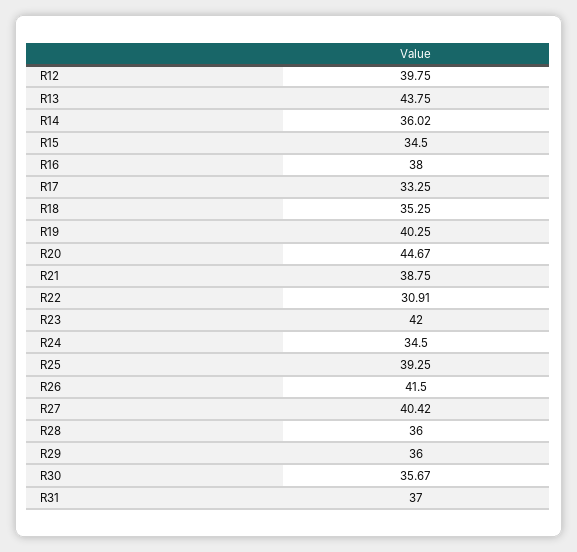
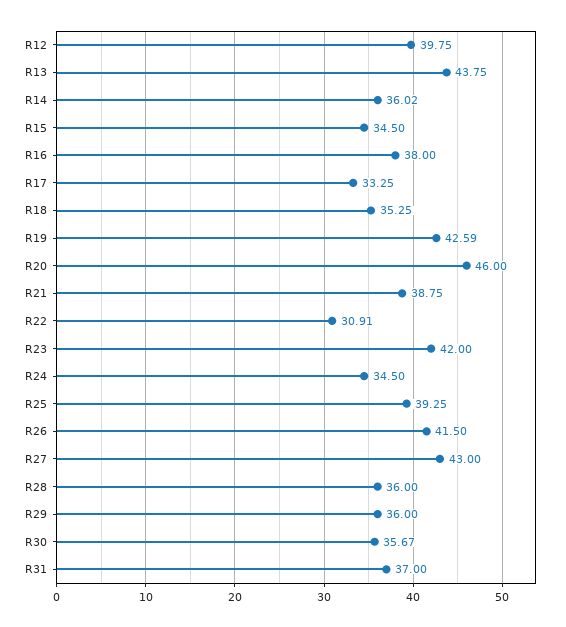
  {
    "R12": 39.75,
    "R13": 43.75,
    "R14": 36.02,
    "R15": 34.5,
    "R16": 38,
    "R17": 33.25,
    "R18": 35.25,
-   "R19": 40.25,
+   "R19": 42.59,
-   "R20": 44.67,
+   "R20": 46,
    "R21": 38.75,
    "R22": 30.91,
    "R23": 42,
    "R24": 34.5,
    "R25": 39.25,
    "R26": 41.5,
-   "R27": 40.42,
+   "R27": 43,
    "R28": 36,
    "R29": 36,
    "R30": 35.67,
    "R31": 37
  }

